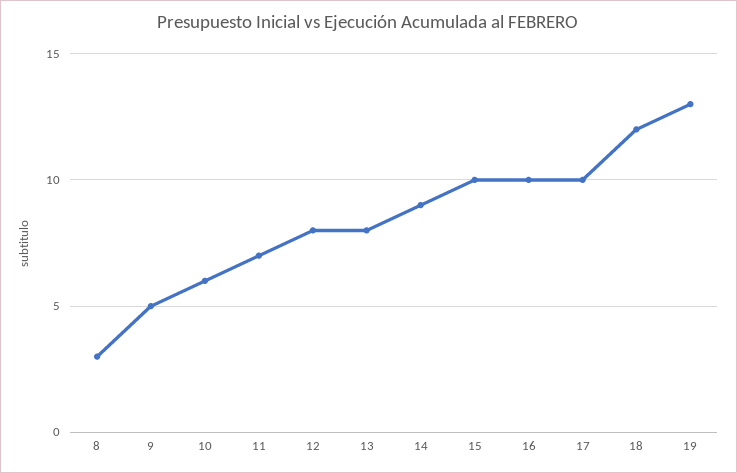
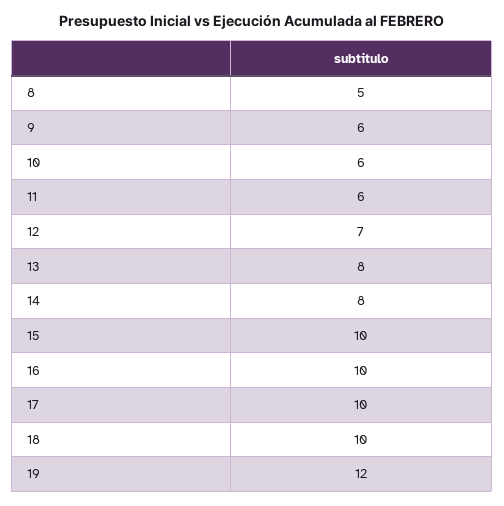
  {
-   "8": 3,
+   "8": 5,
-   "9": 5,
+   "9": 6,
    "10": 6,
-   "11": 7,
+   "11": 6,
-   "12": 8,
+   "12": 7,
    "13": 8,
-   "14": 9,
+   "14": 8,
    "15": 10,
    "16": 10,
    "17": 10,
-   "18": 12,
+   "18": 10,
-   "19": 13
+   "19": 12
  }

